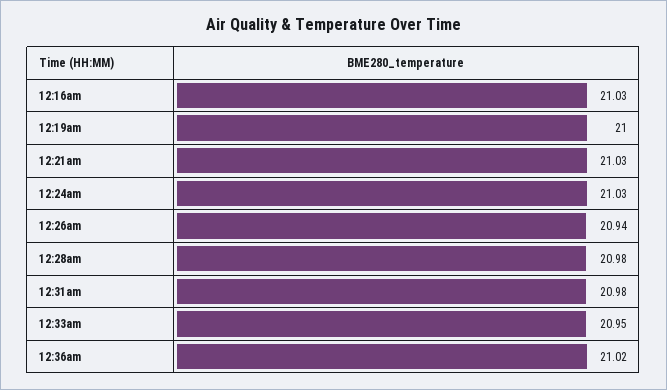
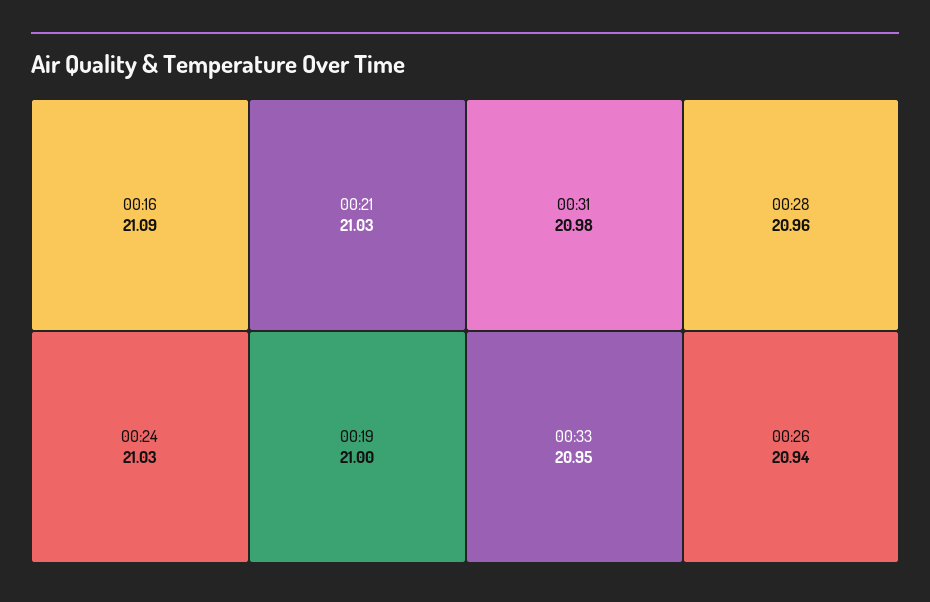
  {
-   "12:16am": 21.03,
+   "12:16am": 21.09,
    "12:19am": 21,
    "12:21am": 21.03,
    "12:24am": 21.03,
    "12:26am": 20.94,
-   "12:28am": 20.98,
+   "12:28am": 20.96,
    "12:31am": 20.98,
-   "12:33am": 20.95,
+   "12:33am": 20.95
-   "12:36am": 21.02
  }

